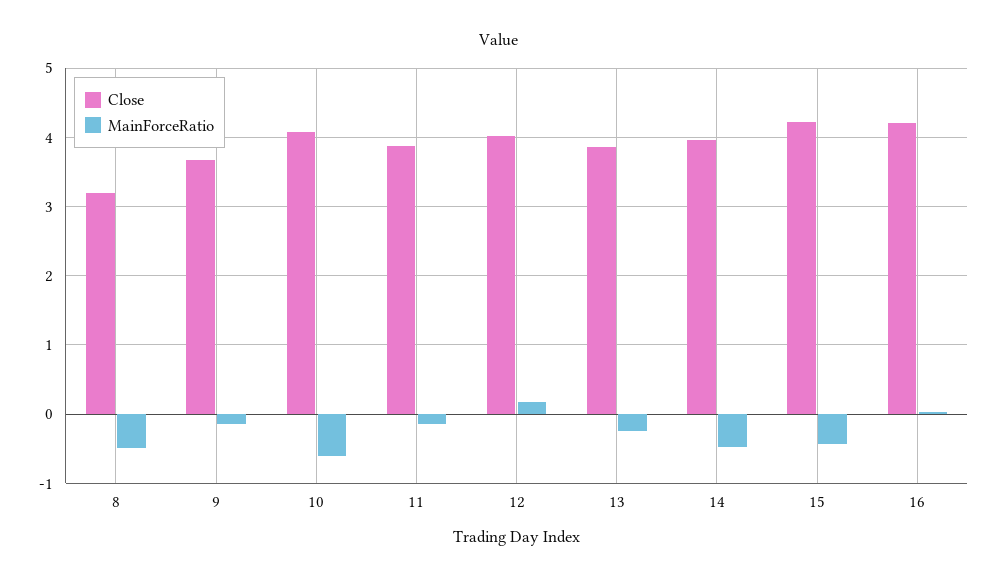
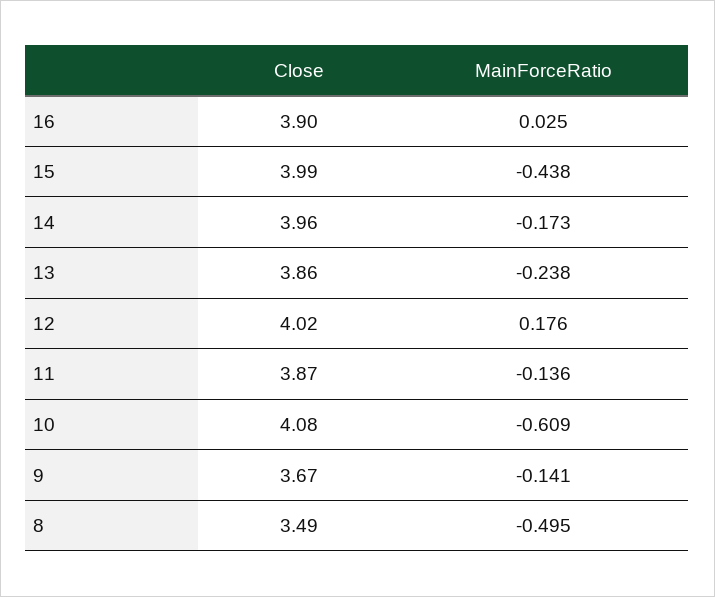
  {
    "Close": {
-     "8": 3.2,
+     "8": 3.49,
      "9": 3.67,
      "10": 4.08,
      "11": 3.87,
      "12": 4.02,
      "13": 3.86,
      "14": 3.96,
-     "15": 4.2,
+     "15": 3.99,
-     "16": 4.2
+     "16": 3.9
    },
    "MainForceRatio": {
      "8": -0.495,
      "9": -0.141,
      "10": -0.609,
      "11": -0.136,
      "12": 0.176,
      "13": -0.238,
-     "14": -0.5,
+     "14": -0.173,
      "15": -0.438,
      "16": 0.025
    }
  }

